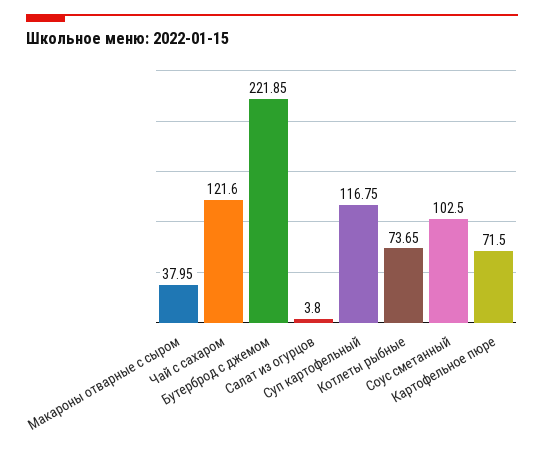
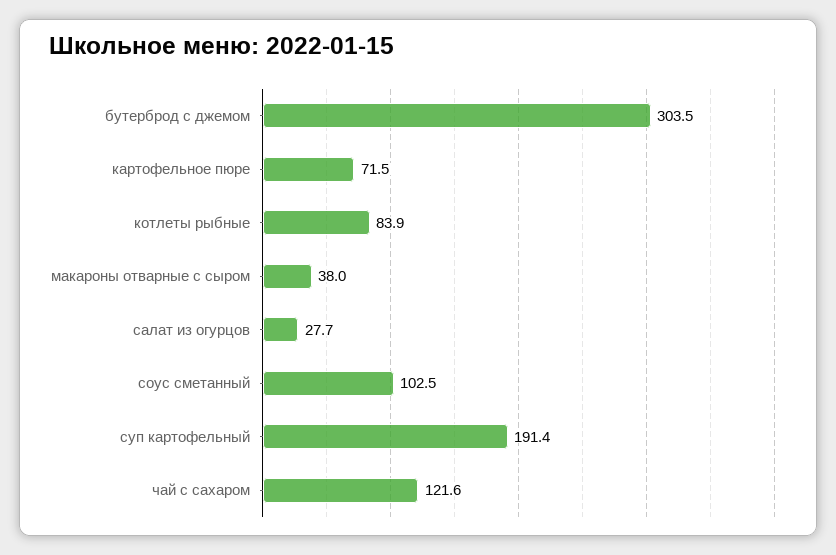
  {
    "Макароны отварные с сыром": 37.95,
    "Чай с сахаром": 121.6,
-   "Бутерброд с джемом": 221.85,
+   "Бутерброд с джемом": 303.5,
-   "Салат из огурцов": 3.8,
+   "Салат из огурцов": 27.7,
-   "Суп картофельный": 116.75,
+   "Суп картофельный": 191.4,
-   "Котлеты рыбные": 73.65,
+   "Котлеты рыбные": 83.9,
    "Соус сметанный": 102.5,
    "Картофельное пюре": 71.5
  }

